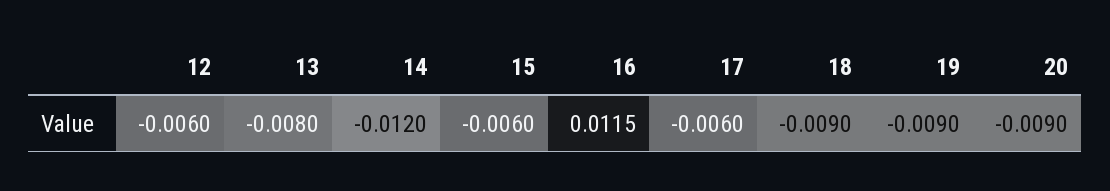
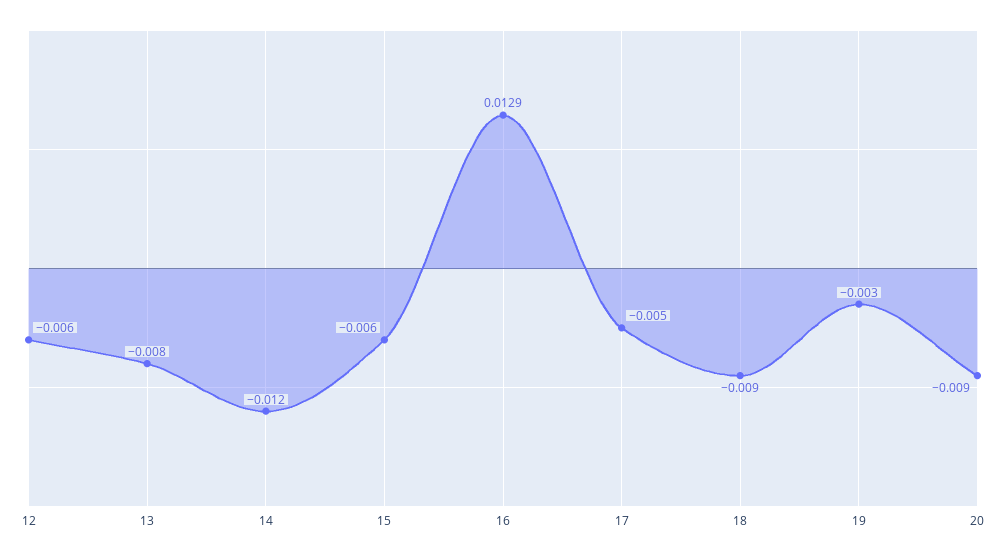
  {
    "12": -0.006,
    "13": -0.008,
    "14": -0.012,
    "15": -0.006,
-   "16": 0.0115,
+   "16": 0.0129,
-   "17": -0.006,
+   "17": -0.005,
    "18": -0.009,
-   "19": -0.009,
+   "19": -0.003,
    "20": -0.009
  }

